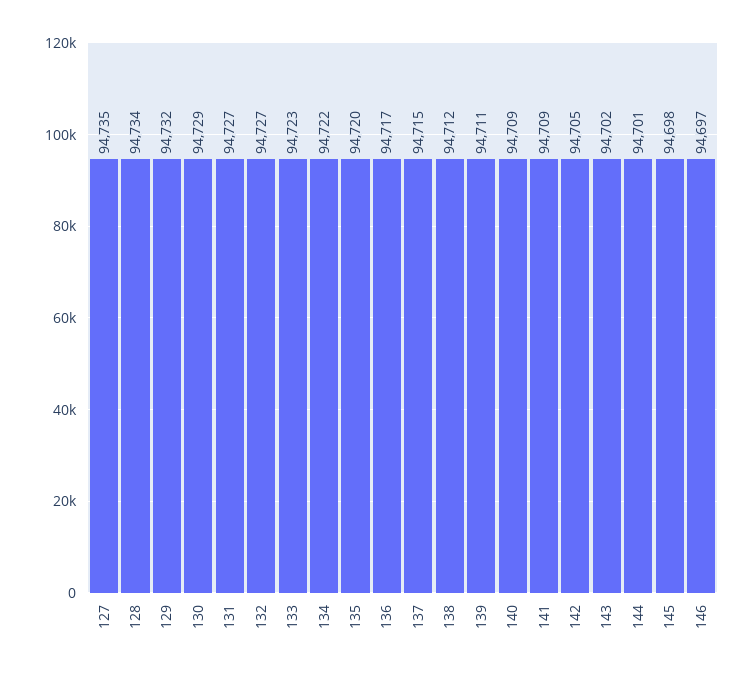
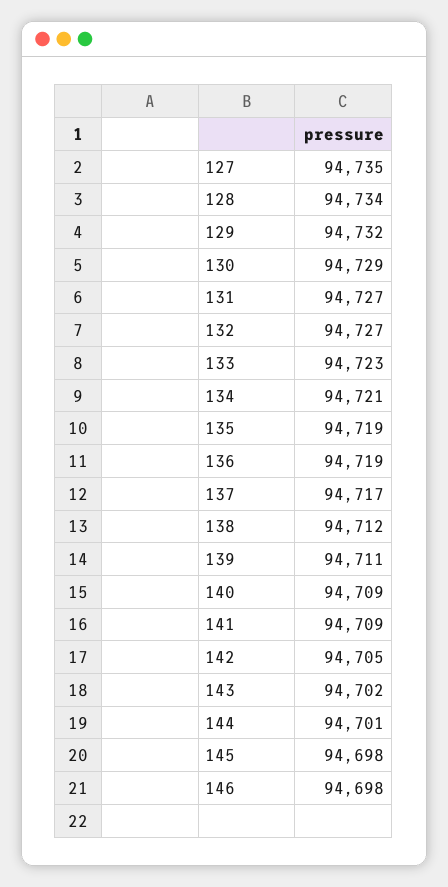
  {
    "127": 94735,
    "128": 94734,
    "129": 94732,
    "130": 94729,
    "131": 94727,
    "132": 94727,
    "133": 94723,
-   "134": 94722,
+   "134": 94721,
-   "135": 94720,
+   "135": 94719,
-   "136": 94717,
+   "136": 94719,
-   "137": 94715,
+   "137": 94717,
    "138": 94712,
    "139": 94711,
    "140": 94709,
    "141": 94709,
    "142": 94705,
    "143": 94702,
    "144": 94701,
    "145": 94698,
-   "146": 94697
+   "146": 94698
  }

